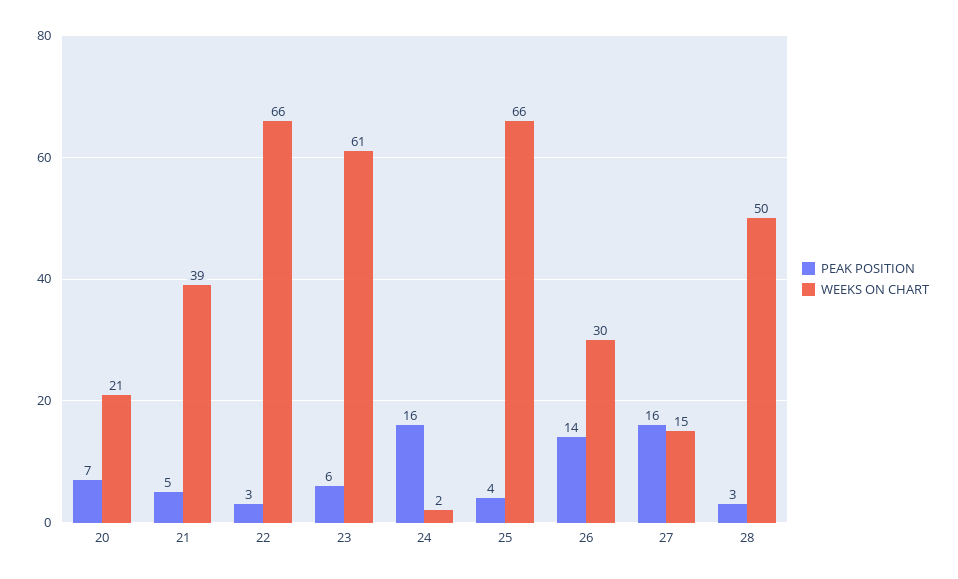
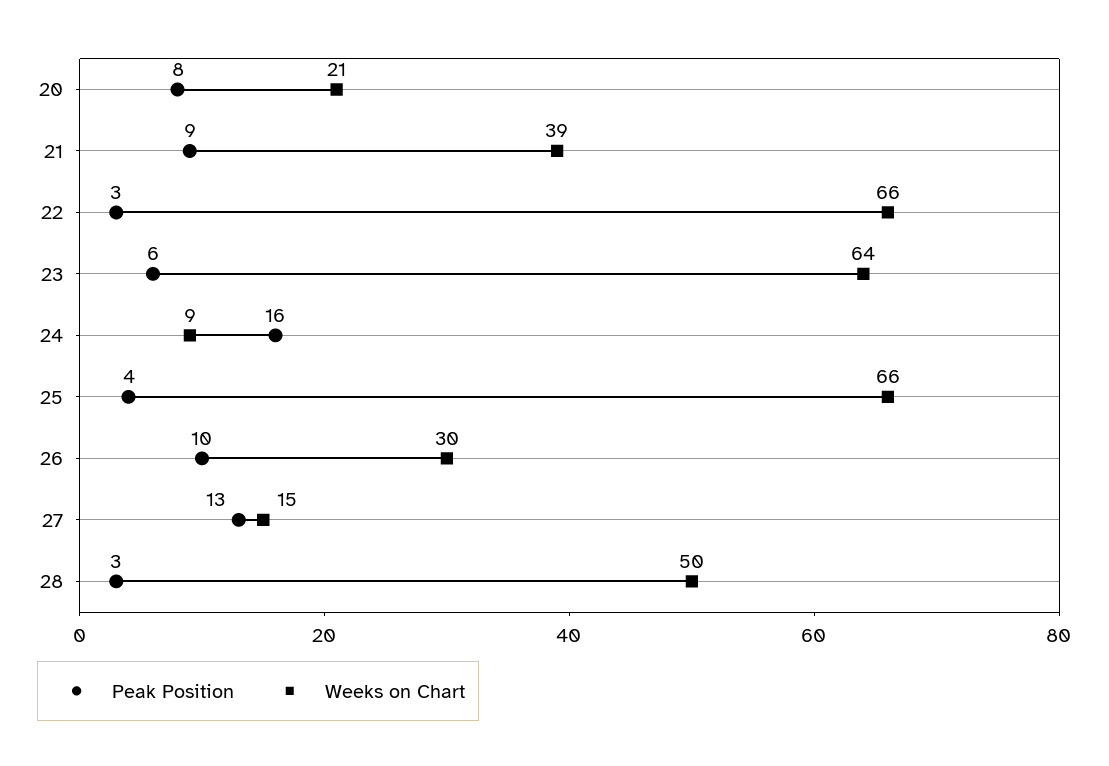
  {
    "PEAK POSITION": {
-     "20": 7,
+     "20": 8,
-     "21": 5,
+     "21": 9,
      "22": 3,
      "23": 6,
      "24": 16,
      "25": 4,
-     "26": 14,
+     "26": 10,
-     "27": 16,
+     "27": 13,
      "28": 3
    },
    "WEEKS ON CHART": {
      "20": 21,
      "21": 39,
      "22": 66,
-     "23": 61,
+     "23": 64,
-     "24": 2,
+     "24": 9,
      "25": 66,
      "26": 30,
      "27": 15,
      "28": 50
    }
  }

